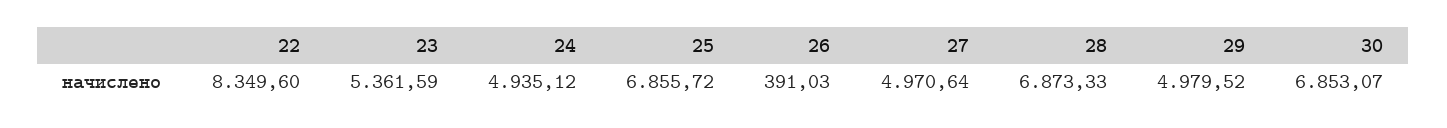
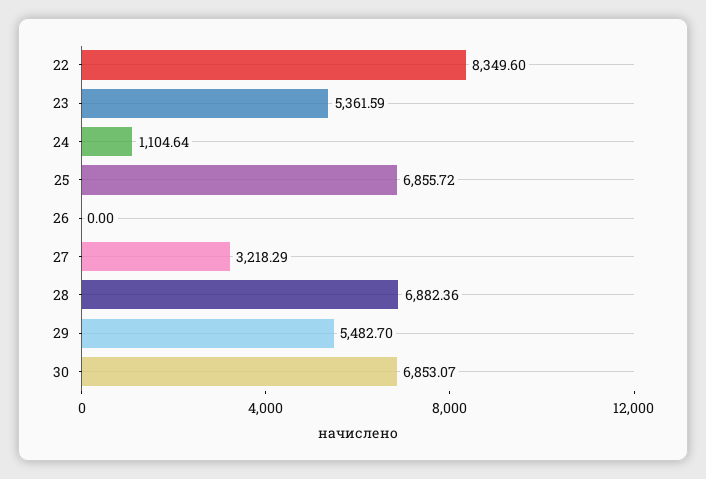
  {
    "22": 8349.6,
    "23": 5361.59,
-   "24": 4935.12,
+   "24": 1104.64,
    "25": 6855.72,
-   "26": 391.03,
+   "26": 0,
-   "27": 4970.64,
+   "27": 3218.29,
-   "28": 6873.33,
+   "28": 6882.36,
-   "29": 4979.52,
+   "29": 5482.7,
    "30": 6853.07
  }

